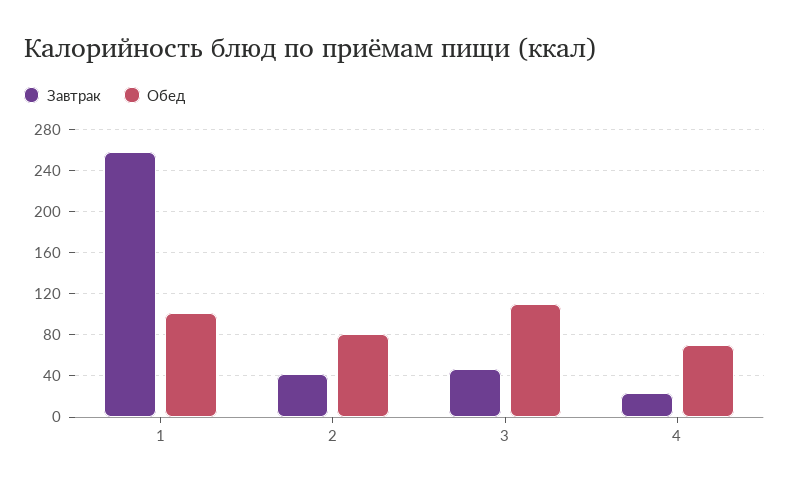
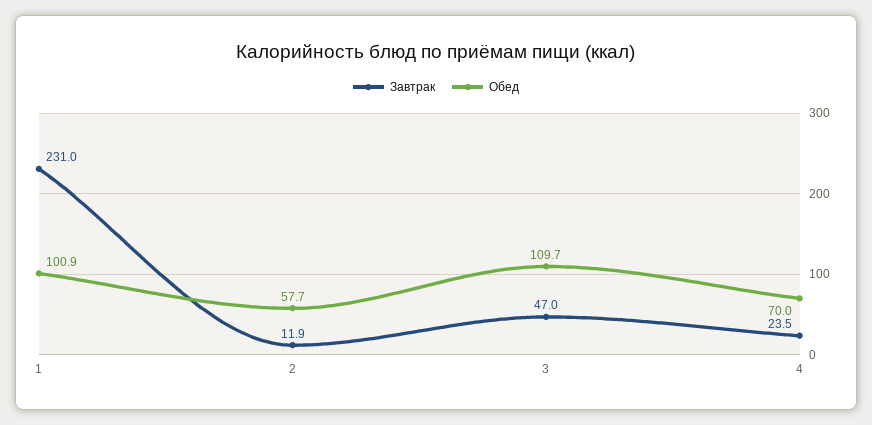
  {
    "Завтрак": {
-     "1": 260,
+     "1": 231,
-     "2": 40,
+     "2": 11.9,
      "3": 47,
      "4": 23.5
    },
    "Обед": {
      "1": 100.9,
-     "2": 80,
+     "2": 57.7,
      "3": 109.7,
      "4": 70
    }
  }

